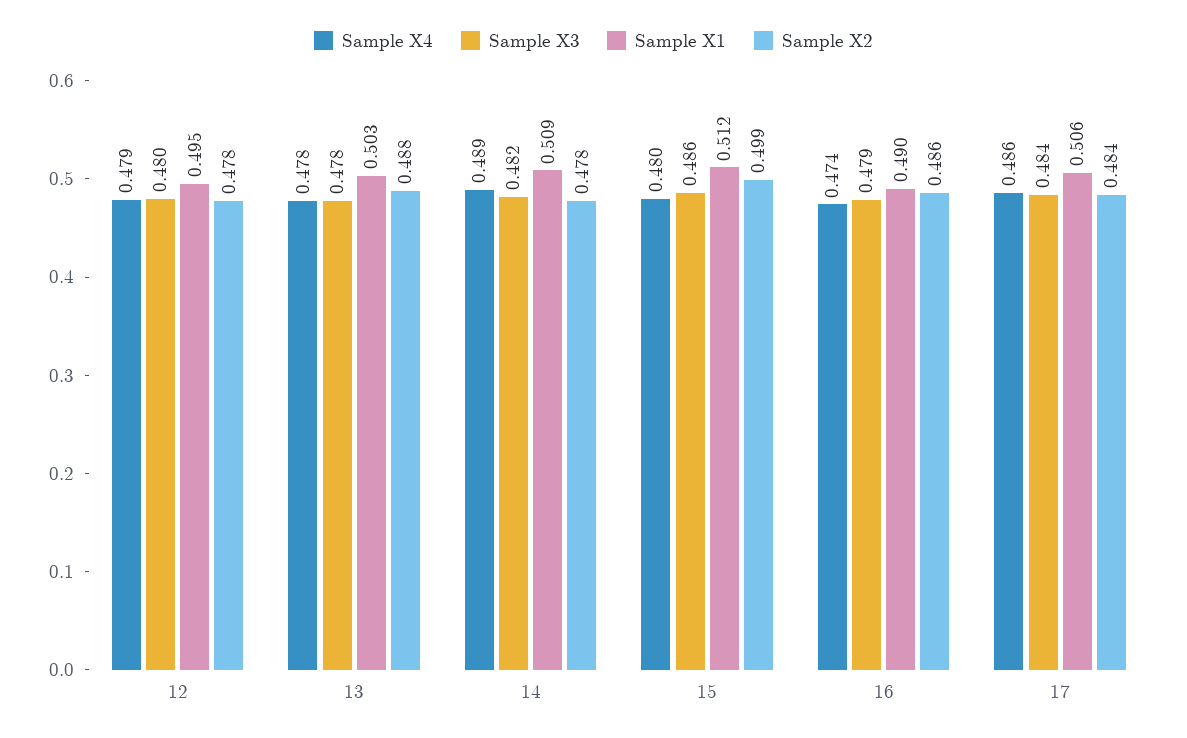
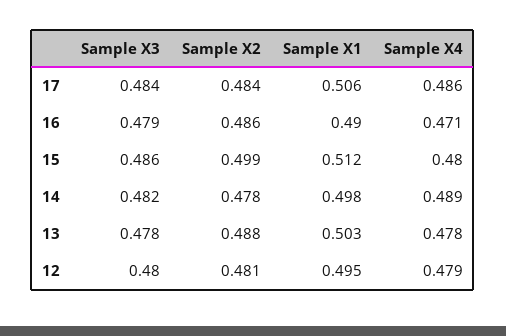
  {
    "Sample X4": {
      "12": 0.479,
      "13": 0.478,
      "14": 0.489,
      "15": 0.48,
-     "16": 0.474,
+     "16": 0.471,
      "17": 0.486
    },
    "Sample X3": {
      "12": 0.48,
      "13": 0.478,
      "14": 0.482,
      "15": 0.486,
      "16": 0.479,
      "17": 0.484
    },
    "Sample X1": {
      "12": 0.495,
      "13": 0.503,
-     "14": 0.509,
+     "14": 0.498,
      "15": 0.512,
      "16": 0.49,
      "17": 0.506
    },
    "Sample X2": {
-     "12": 0.478,
+     "12": 0.481,
      "13": 0.488,
      "14": 0.478,
      "15": 0.499,
      "16": 0.486,
      "17": 0.484
    }
  }

